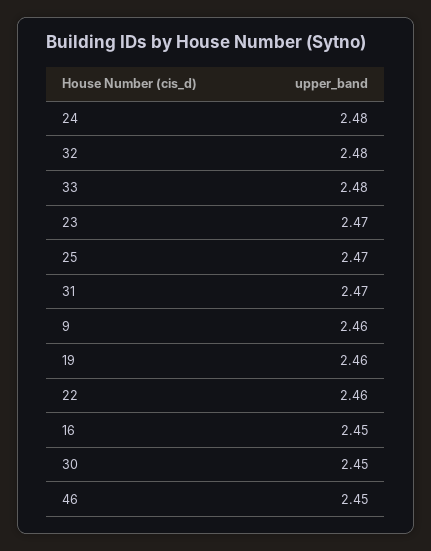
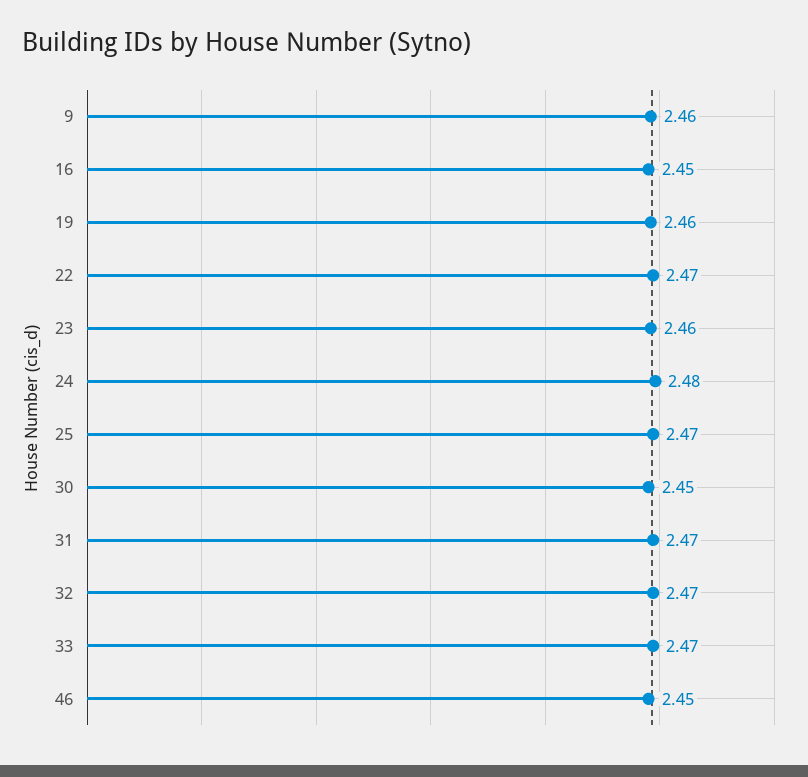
  {
    "24": 2.48,
-   "32": 2.48,
+   "32": 2.47,
-   "33": 2.48,
+   "33": 2.47,
-   "23": 2.47,
+   "23": 2.46,
    "25": 2.47,
    "31": 2.47,
    "9": 2.46,
    "19": 2.46,
-   "22": 2.46,
+   "22": 2.47,
    "16": 2.45,
    "30": 2.45,
    "46": 2.45
  }

